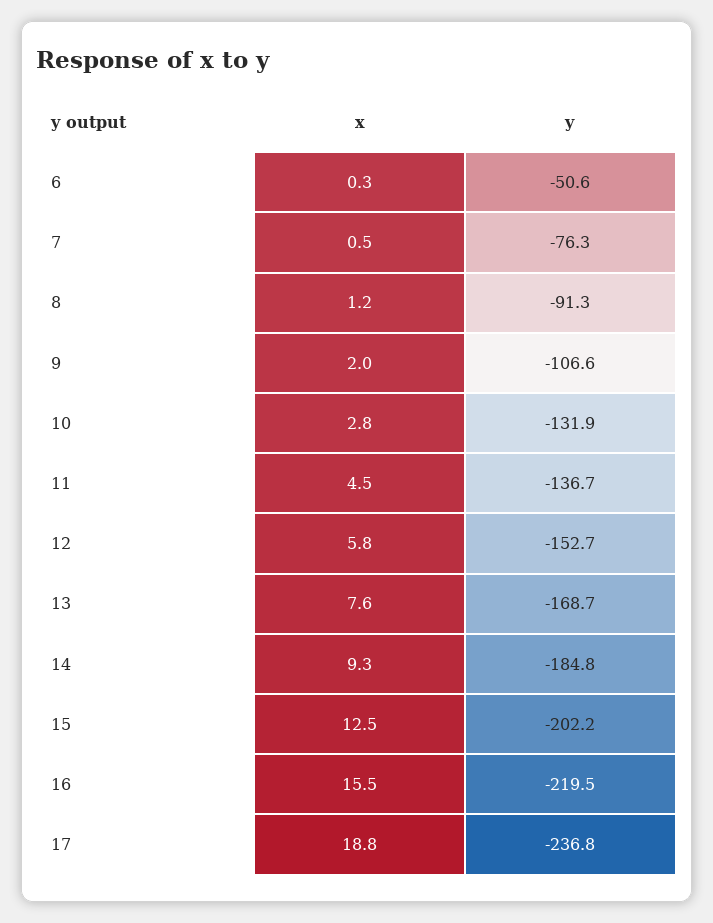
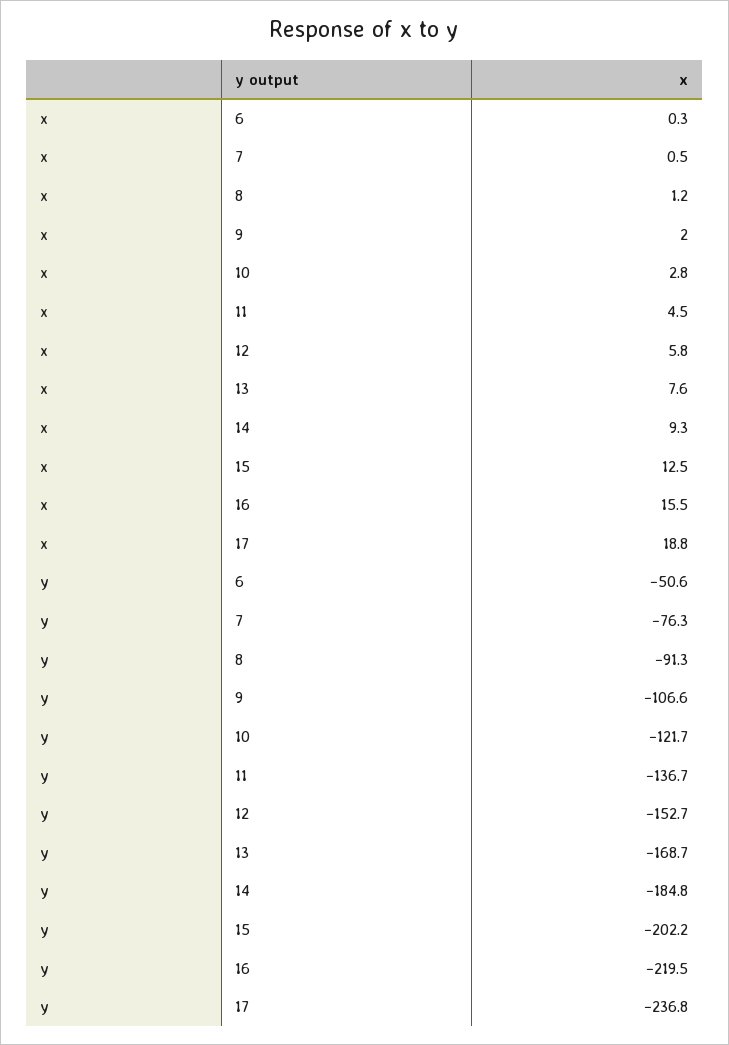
  {
    "x": {
      "6": 0.3,
      "7": 0.5,
      "8": 1.2,
      "9": 2,
      "10": 2.8,
      "11": 4.5,
      "12": 5.8,
      "13": 7.6,
      "14": 9.3,
      "15": 12.5,
      "16": 15.5,
      "17": 18.8
    },
    "y": {
      "6": -50.6,
      "7": -76.3,
      "8": -91.3,
      "9": -106.6,
-     "10": -131.9,
+     "10": -121.7,
      "11": -136.7,
      "12": -152.7,
      "13": -168.7,
      "14": -184.8,
      "15": -202.2,
      "16": -219.5,
      "17": -236.8
    }
  }

